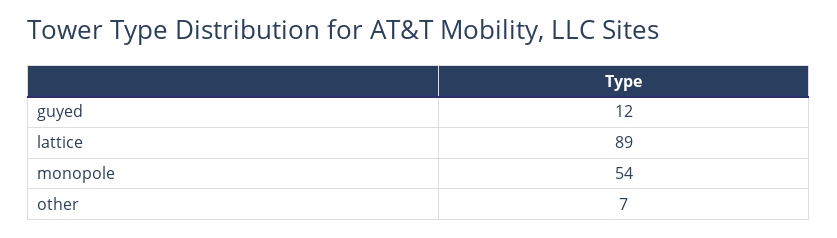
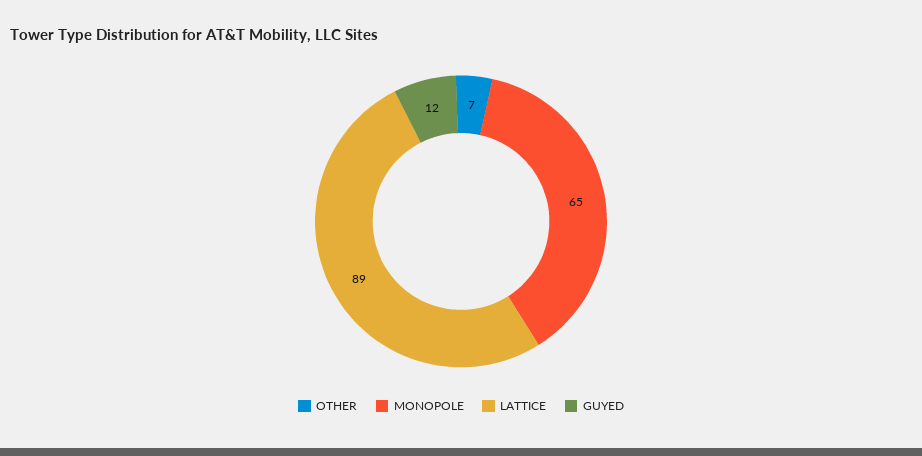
  {
    "guyed": 12,
    "lattice": 89,
-   "monopole": 54,
+   "monopole": 65,
    "other": 7
  }

